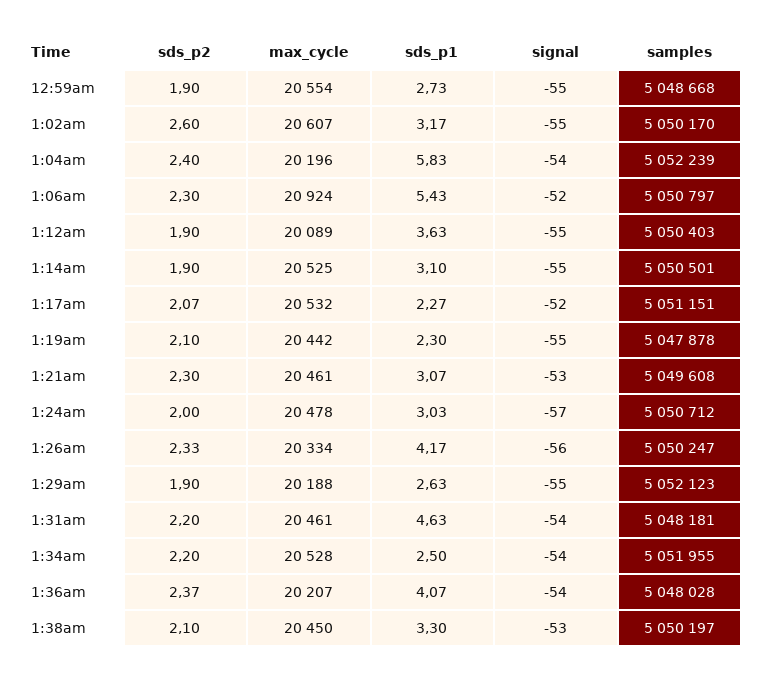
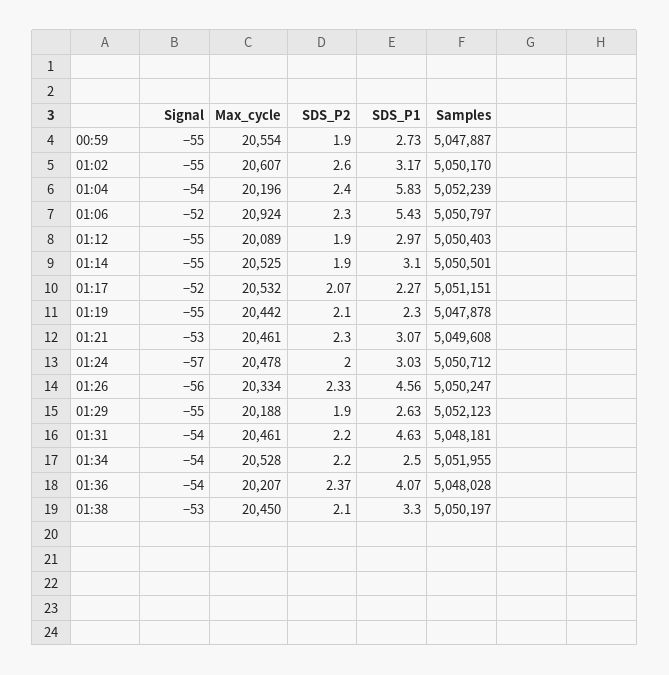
  {
    "sds_p2": {
      "12:59am": 1.9,
      "1:02am": 2.6,
      "1:04am": 2.4,
      "1:06am": 2.3,
      "1:12am": 1.9,
      "1:14am": 1.9,
      "1:17am": 2.07,
      "1:19am": 2.1,
      "1:21am": 2.3,
      "1:24am": 2,
      "1:26am": 2.33,
      "1:29am": 1.9,
      "1:31am": 2.2,
      "1:34am": 2.2,
      "1:36am": 2.37,
      "1:38am": 2.1
    },
    "max_cycle": {
      "12:59am": 20554,
      "1:02am": 20607,
      "1:04am": 20196,
      "1:06am": 20924,
      "1:12am": 20089,
      "1:14am": 20525,
      "1:17am": 20532,
      "1:19am": 20442,
      "1:21am": 20461,
      "1:24am": 20478,
      "1:26am": 20334,
      "1:29am": 20188,
      "1:31am": 20461,
      "1:34am": 20528,
      "1:36am": 20207,
      "1:38am": 20450
    },
    "sds_p1": {
      "12:59am": 2.73,
      "1:02am": 3.17,
      "1:04am": 5.83,
      "1:06am": 5.43,
-     "1:12am": 3.63,
+     "1:12am": 2.97,
      "1:14am": 3.1,
      "1:17am": 2.27,
      "1:19am": 2.3,
      "1:21am": 3.07,
      "1:24am": 3.03,
-     "1:26am": 4.17,
+     "1:26am": 4.56,
      "1:29am": 2.63,
      "1:31am": 4.63,
      "1:34am": 2.5,
      "1:36am": 4.07,
      "1:38am": 3.3
    },
    "signal": {
      "12:59am": -55,
      "1:02am": -55,
      "1:04am": -54,
      "1:06am": -52,
      "1:12am": -55,
      "1:14am": -55,
      "1:17am": -52,
      "1:19am": -55,
      "1:21am": -53,
      "1:24am": -57,
      "1:26am": -56,
      "1:29am": -55,
      "1:31am": -54,
      "1:34am": -54,
      "1:36am": -54,
      "1:38am": -53
    },
    "samples": {
-     "12:59am": 5048668,
+     "12:59am": 5047887,
      "1:02am": 5050170,
      "1:04am": 5052239,
      "1:06am": 5050797,
      "1:12am": 5050403,
      "1:14am": 5050501,
      "1:17am": 5051151,
      "1:19am": 5047878,
      "1:21am": 5049608,
      "1:24am": 5050712,
      "1:26am": 5050247,
      "1:29am": 5052123,
      "1:31am": 5048181,
      "1:34am": 5051955,
      "1:36am": 5048028,
      "1:38am": 5050197
    }
  }

